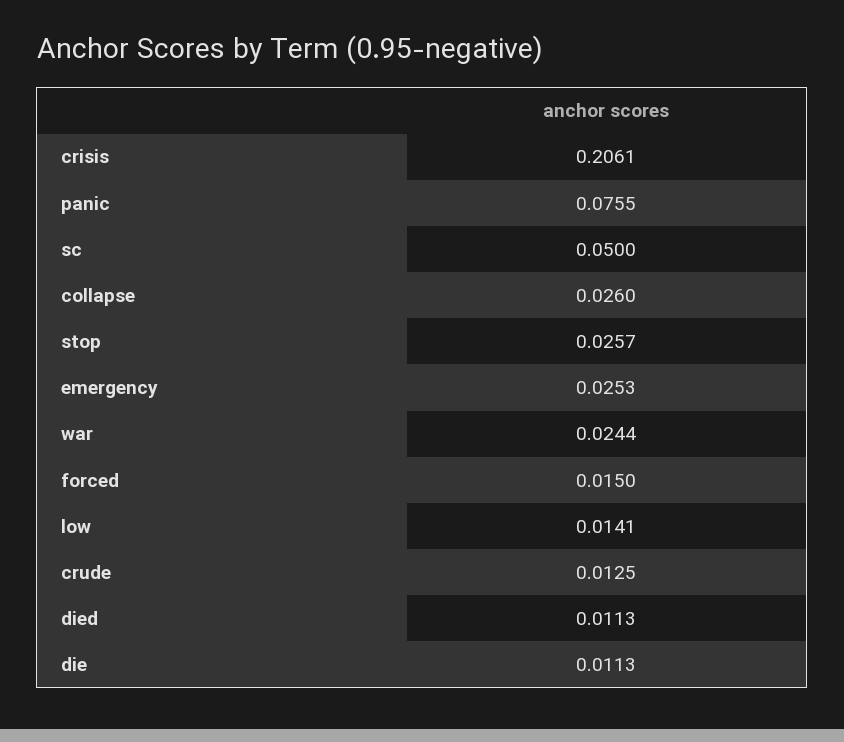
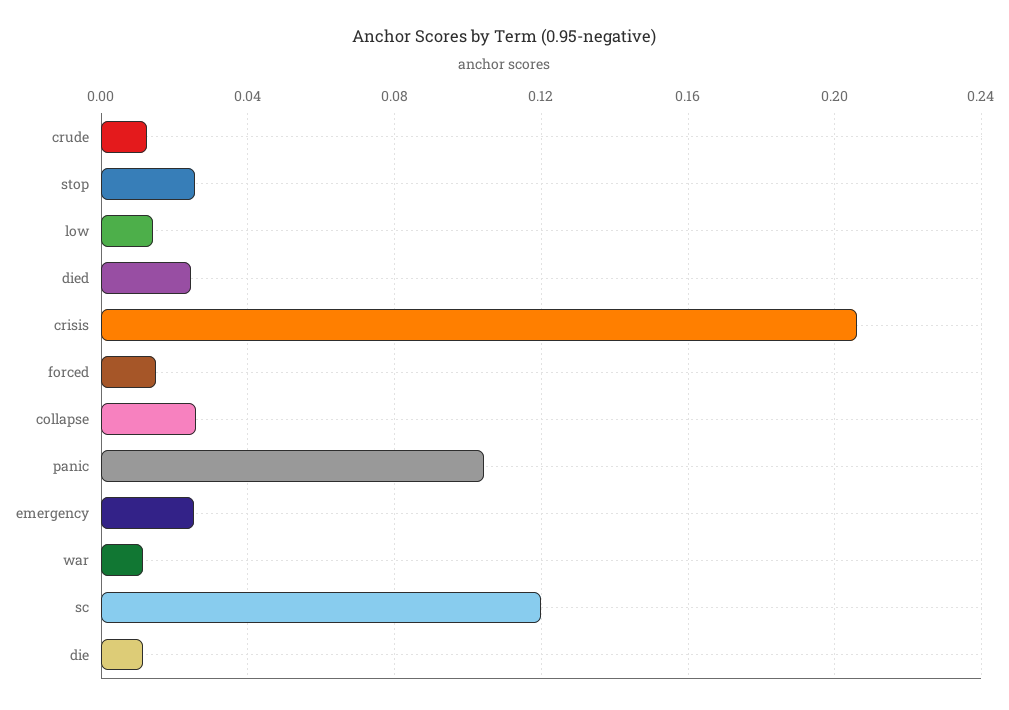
  {
    "crisis": 0.2061,
-   "panic": 0.0755,
+   "panic": 0.105,
-   "sc": 0.05,
+   "sc": 0.12,
    "collapse": 0.026,
    "stop": 0.0257,
    "emergency": 0.0253,
-   "war": 0.0244,
+   "war": 0.01,
    "forced": 0.015,
    "low": 0.0141,
    "crude": 0.0125,
-   "died": 0.0113,
+   "died": 0.025,
    "die": 0.0113
  }

